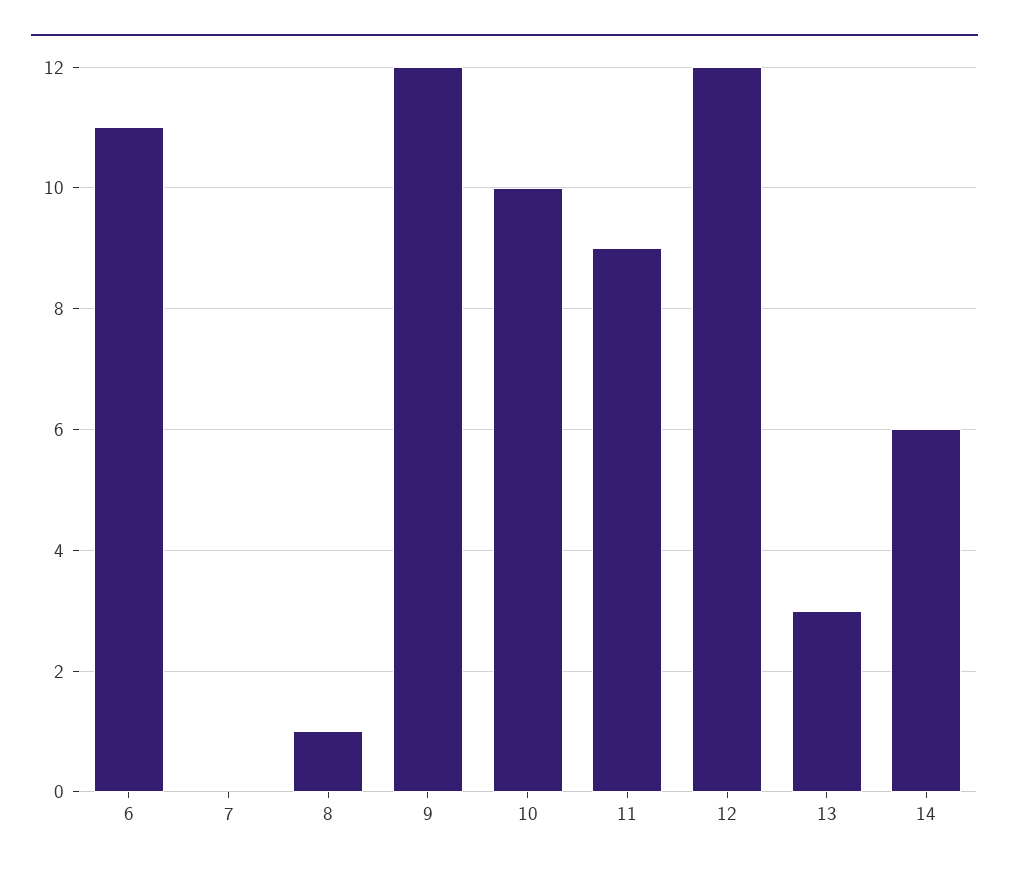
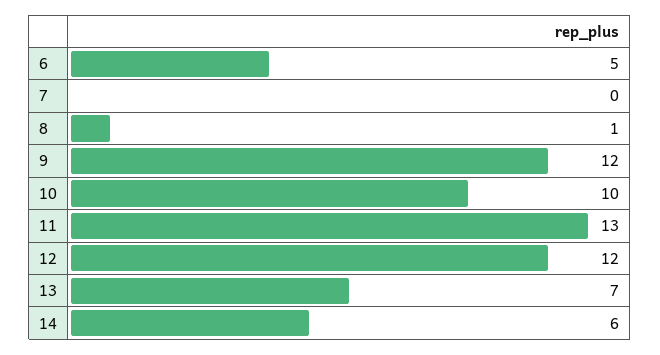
  {
-   "6": 11,
+   "6": 5,
    "7": 0,
    "8": 1,
    "9": 12,
    "10": 10,
-   "11": 9,
+   "11": 13,
    "12": 12,
-   "13": 3,
+   "13": 7,
    "14": 6
  }

